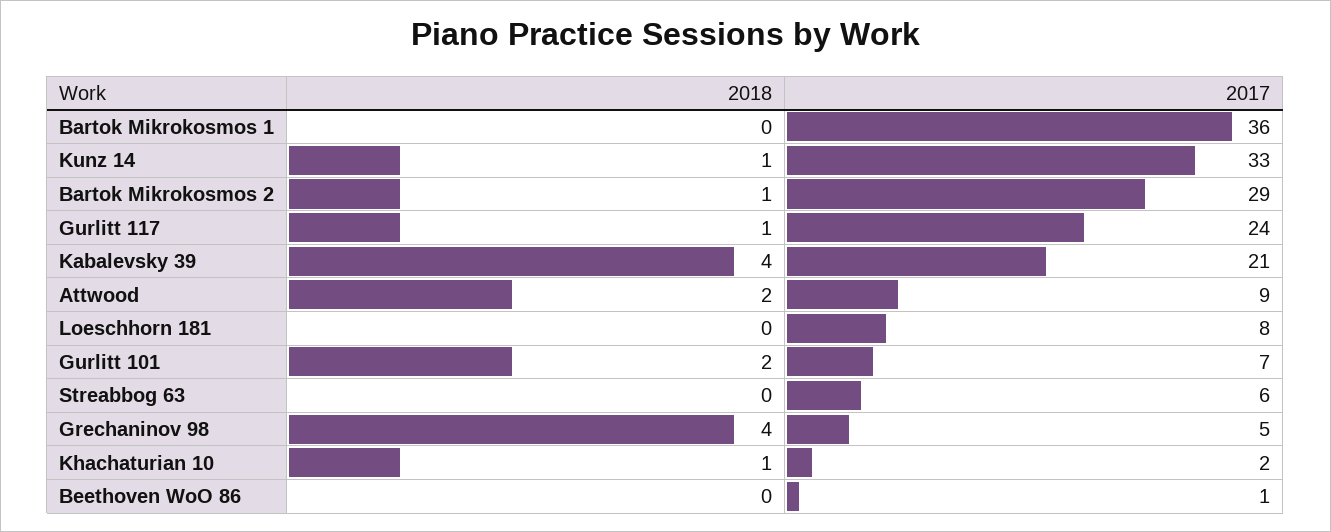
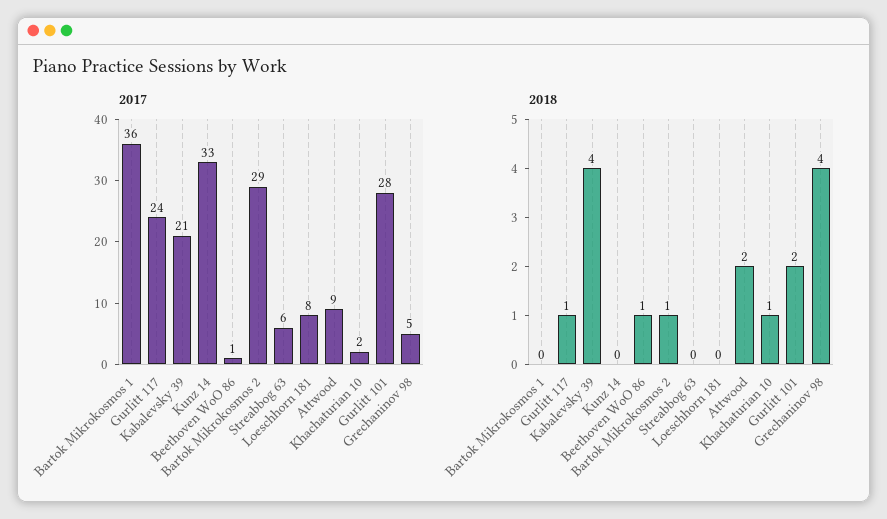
  {
    "2018": {
      "Bartok Mikrokosmos 1": 0,
-     "Kunz 14": 1,
+     "Kunz 14": 0,
      "Bartok Mikrokosmos 2": 1,
      "Gurlitt 117": 1,
      "Kabalevsky 39": 4,
      "Attwood": 2,
      "Loeschhorn 181": 0,
      "Gurlitt 101": 2,
      "Streabbog 63": 0,
      "Grechaninov 98": 4,
      "Khachaturian 10": 1,
-     "Beethoven WoO 86": 0
+     "Beethoven WoO 86": 1
    },
    "2017": {
      "Bartok Mikrokosmos 1": 36,
      "Kunz 14": 33,
      "Bartok Mikrokosmos 2": 29,
      "Gurlitt 117": 24,
      "Kabalevsky 39": 21,
      "Attwood": 9,
      "Loeschhorn 181": 8,
-     "Gurlitt 101": 7,
+     "Gurlitt 101": 28,
      "Streabbog 63": 6,
      "Grechaninov 98": 5,
      "Khachaturian 10": 2,
      "Beethoven WoO 86": 1
    }
  }

